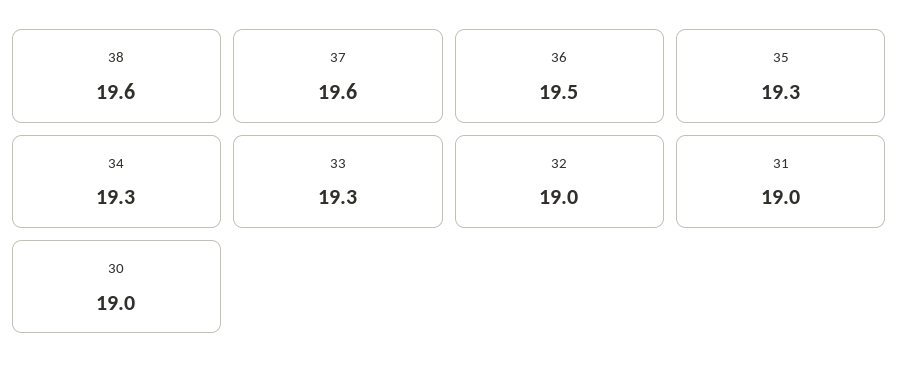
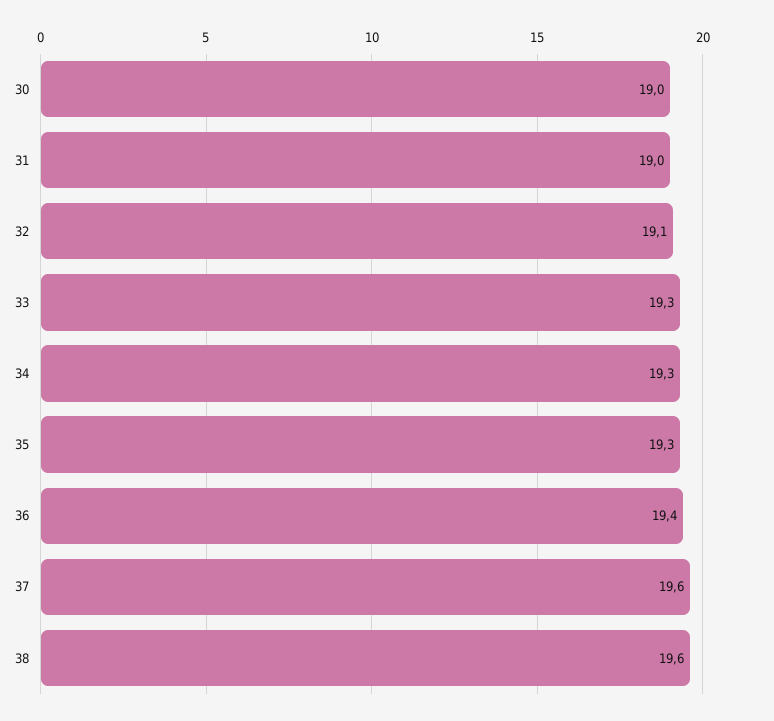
  {
    "38": 19.6,
    "37": 19.6,
-   "36": 19.5,
+   "36": 19.4,
    "35": 19.3,
    "34": 19.3,
    "33": 19.3,
-   "32": 19,
+   "32": 19.1,
    "31": 19,
    "30": 19
  }

